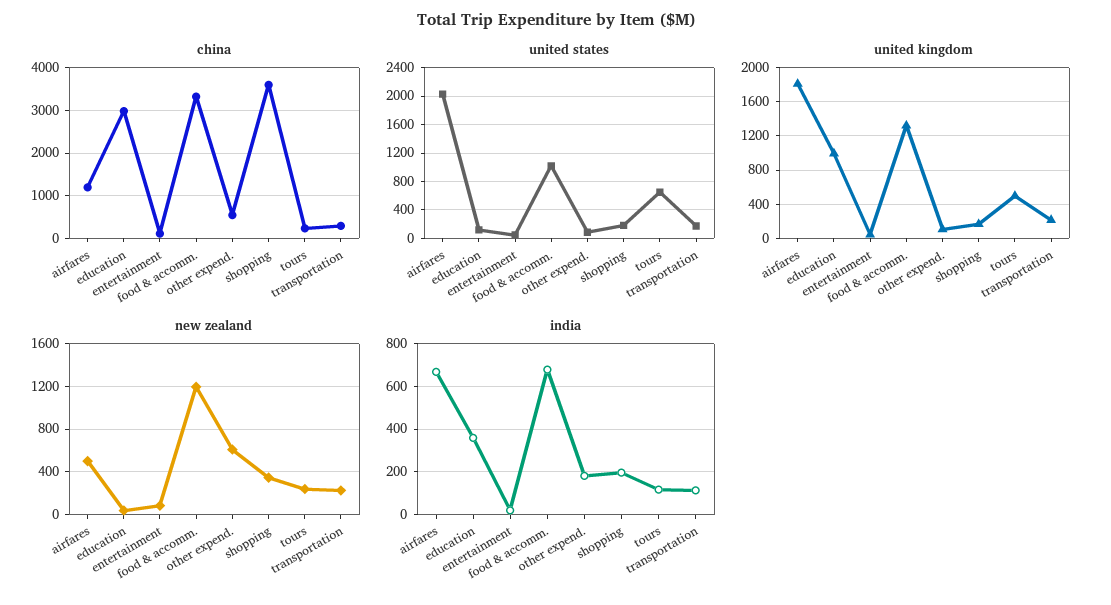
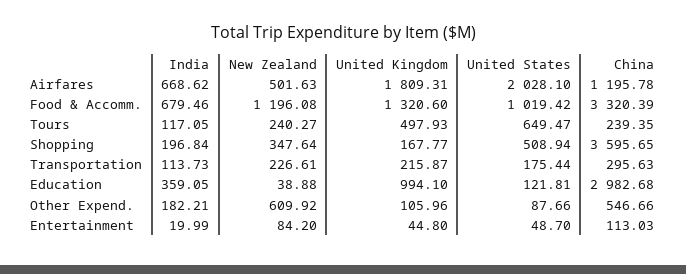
  {
    "china": {
      "airfares": 1195.78,
      "education": 2982.68,
      "entertainment": 113.03,
      "food & accomm.": 3320.39,
      "other expend.": 546.66,
      "shopping": 3595.65,
      "tours": 239.35,
      "transportation": 295.63
    },
    "united states": {
      "airfares": 2028.1,
      "education": 121.81,
      "entertainment": 48.7,
      "food & accomm.": 1019.42,
      "other expend.": 87.66,
-     "shopping": 200,
+     "shopping": 508.94,
      "tours": 649.47,
      "transportation": 175.44
    },
    "united kingdom": {
      "airfares": 1809.31,
      "education": 994.1,
      "entertainment": 44.8,
      "food & accomm.": 1320.6,
      "other expend.": 105.96,
      "shopping": 167.77,
      "tours": 497.93,
      "transportation": 215.87
    },
    "new zealand": {
      "airfares": 501.63,
      "education": 38.88,
      "entertainment": 84.2,
      "food & accomm.": 1196.08,
      "other expend.": 609.92,
      "shopping": 347.64,
      "tours": 240.27,
      "transportation": 226.61
    },
    "india": {
      "airfares": 668.62,
      "education": 359.05,
      "entertainment": 19.99,
      "food & accomm.": 679.46,
      "other expend.": 182.21,
      "shopping": 196.84,
      "tours": 117.05,
      "transportation": 113.73
    }
  }

